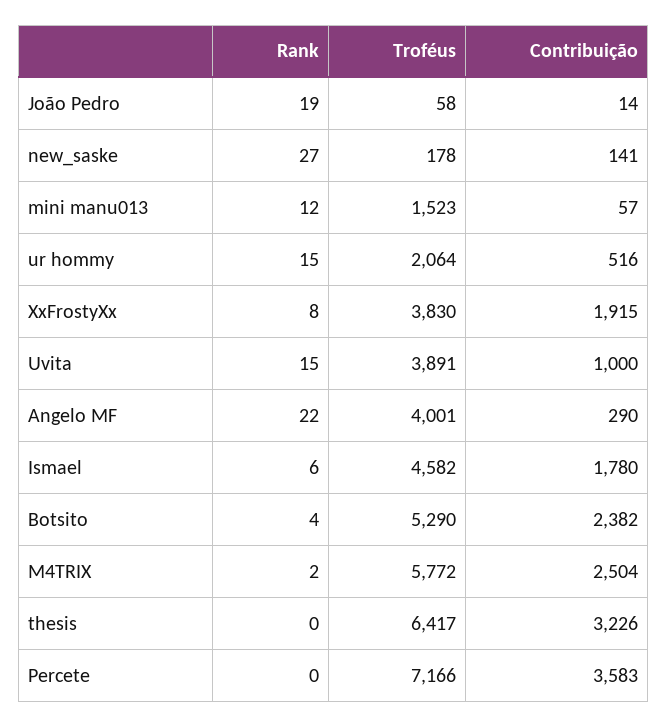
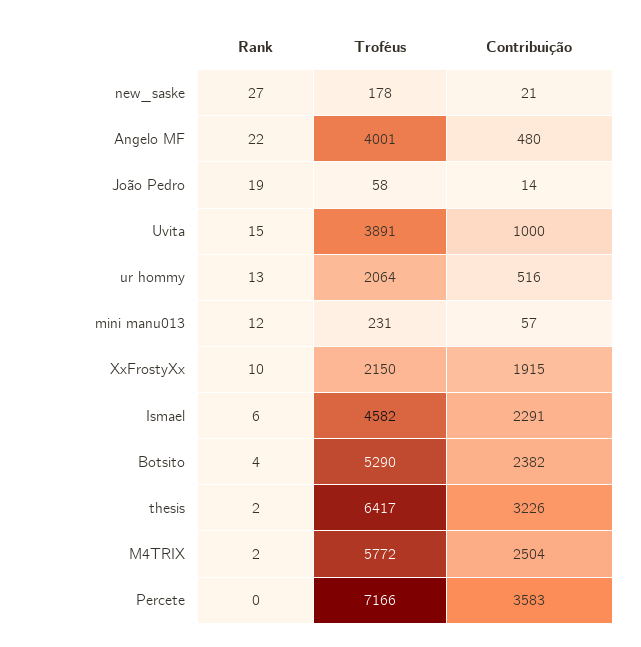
  {
    "Rank": {
      "João Pedro": 19,
      "new_saske": 27,
      "mini manu013": 12,
-     "ur hommy": 15,
+     "ur hommy": 13,
-     "XxFrostyXx": 8,
+     "XxFrostyXx": 10,
      "Uvita": 15,
      "Angelo MF": 22,
      "Ismael": 6,
      "Botsito": 4,
      "M4TRIX": 2,
-     "thesis": 0,
+     "thesis": 2,
      "Percete": 0
    },
    "Troféus": {
      "João Pedro": 58,
      "new_saske": 178,
-     "mini manu013": 1523,
+     "mini manu013": 231,
      "ur hommy": 2064,
-     "XxFrostyXx": 3830,
+     "XxFrostyXx": 2150,
      "Uvita": 3891,
      "Angelo MF": 4001,
      "Ismael": 4582,
      "Botsito": 5290,
      "M4TRIX": 5772,
      "thesis": 6417,
      "Percete": 7166
    },
    "Contribuição": {
      "João Pedro": 14,
-     "new_saske": 141,
+     "new_saske": 21,
      "mini manu013": 57,
      "ur hommy": 516,
      "XxFrostyXx": 1915,
      "Uvita": 1000,
-     "Angelo MF": 290,
+     "Angelo MF": 480,
-     "Ismael": 1780,
+     "Ismael": 2291,
      "Botsito": 2382,
      "M4TRIX": 2504,
      "thesis": 3226,
      "Percete": 3583
    }
  }

